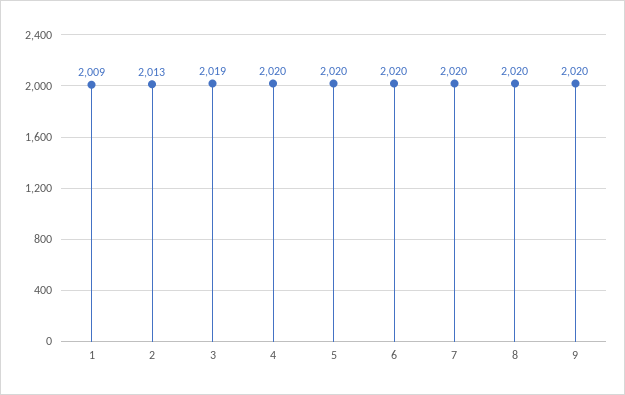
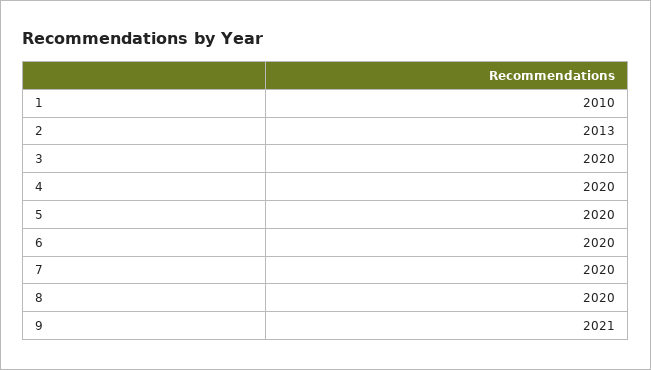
  {
-   "1": 2009,
+   "1": 2010,
    "2": 2013,
-   "3": 2019,
+   "3": 2020,
    "4": 2020,
    "5": 2020,
    "6": 2020,
    "7": 2020,
    "8": 2020,
-   "9": 2020
+   "9": 2021
  }

